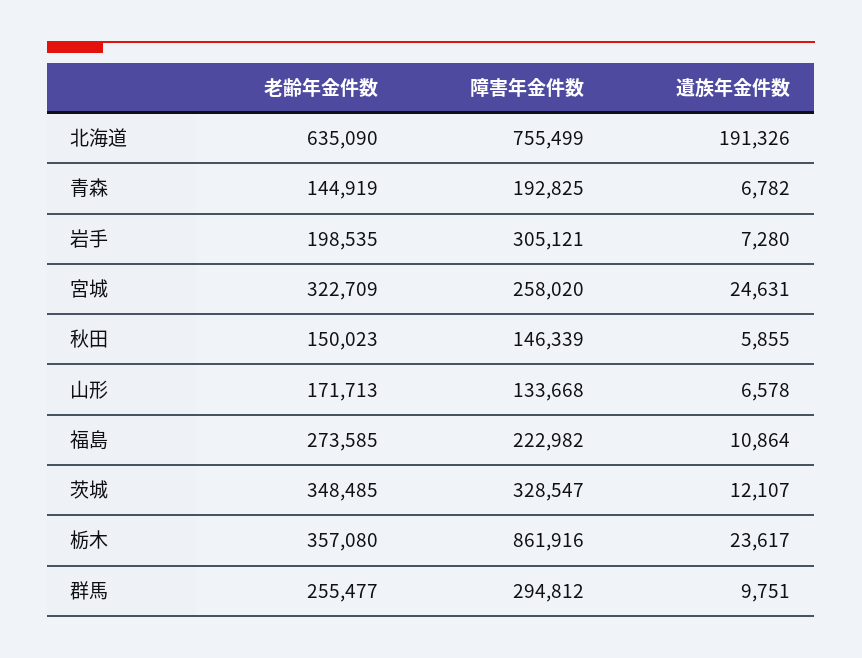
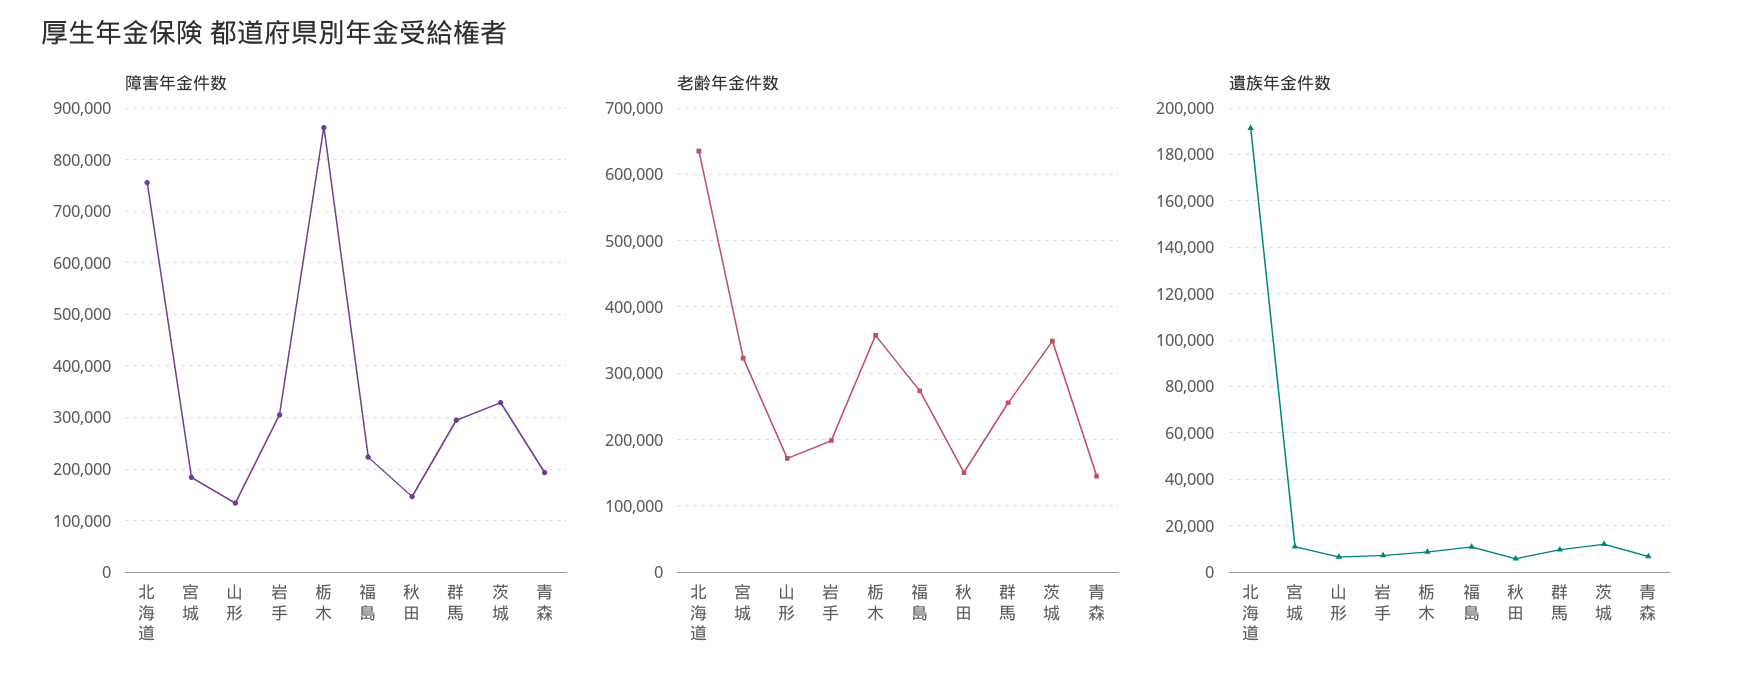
  {
    "老齢年金件数": {
      "北海道": 635090,
      "青森": 144919,
      "岩手": 198535,
      "宮城": 322709,
      "秋田": 150023,
      "山形": 171713,
      "福島": 273585,
      "茨城": 348485,
      "栃木": 357080,
      "群馬": 255477
    },
    "障害年金件数": {
      "北海道": 755499,
      "青森": 192825,
      "岩手": 305121,
-     "宮城": 258020,
+     "宮城": 180000,
      "秋田": 146339,
      "山形": 133668,
      "福島": 222982,
      "茨城": 328547,
      "栃木": 861916,
      "群馬": 294812
    },
    "遺族年金件数": {
      "北海道": 191326,
      "青森": 6782,
      "岩手": 7280,
-     "宮城": 24631,
+     "宮城": 10000,
      "秋田": 5855,
      "山形": 6578,
      "福島": 10864,
      "茨城": 12107,
-     "栃木": 23617,
+     "栃木": 10000,
      "群馬": 9751
    }
  }

